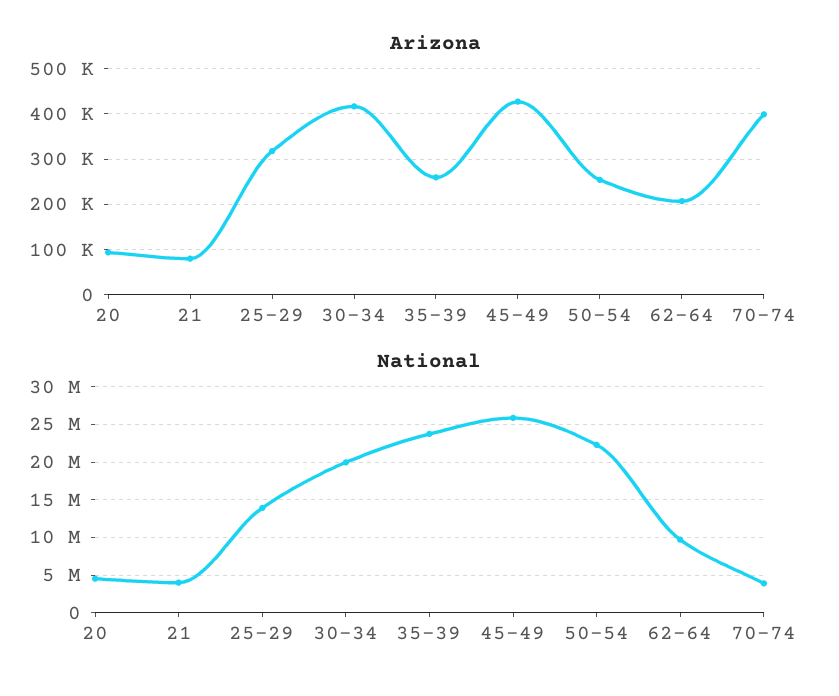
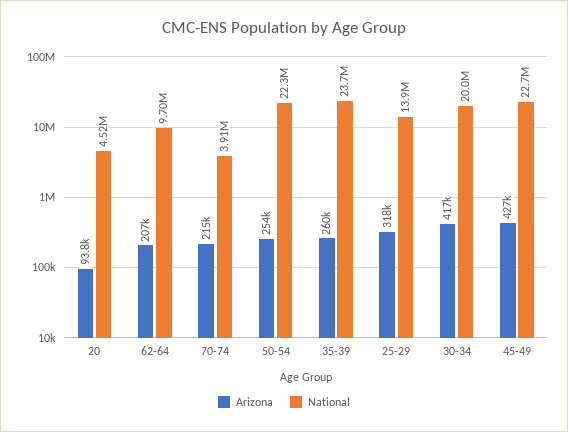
  {
    "Arizona": {
      "20": 93800,
-     "21": 80000,
      "25-29": 318000,
      "30-34": 417000,
      "35-39": 260000,
      "45-49": 427000,
      "50-54": 254000,
      "62-64": 207000,
-     "70-74": 400000
+     "70-74": 215000
    },
    "National": {
      "20": 4520000,
-     "21": 4000000,
      "25-29": 13900000,
      "30-34": 20000000,
      "35-39": 23700000,
-     "45-49": 26000000,
+     "45-49": 22700000,
      "50-54": 22300000,
      "62-64": 9700000,
      "70-74": 3910000
    }
  }

